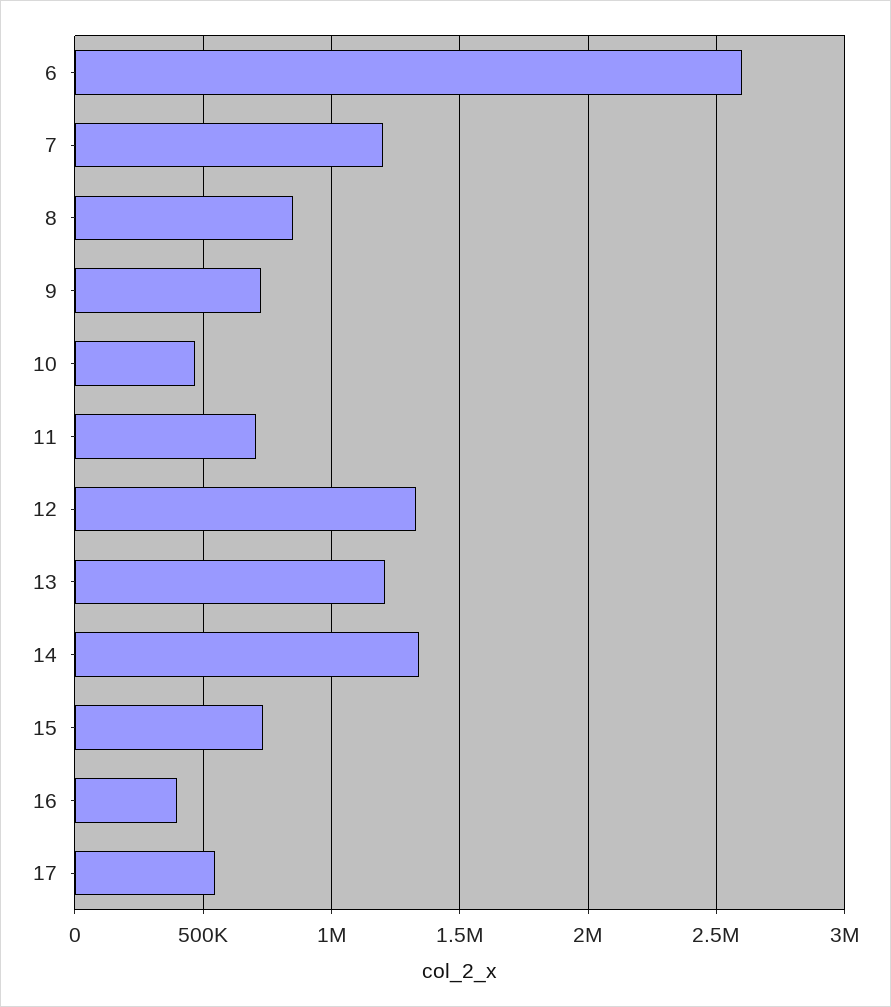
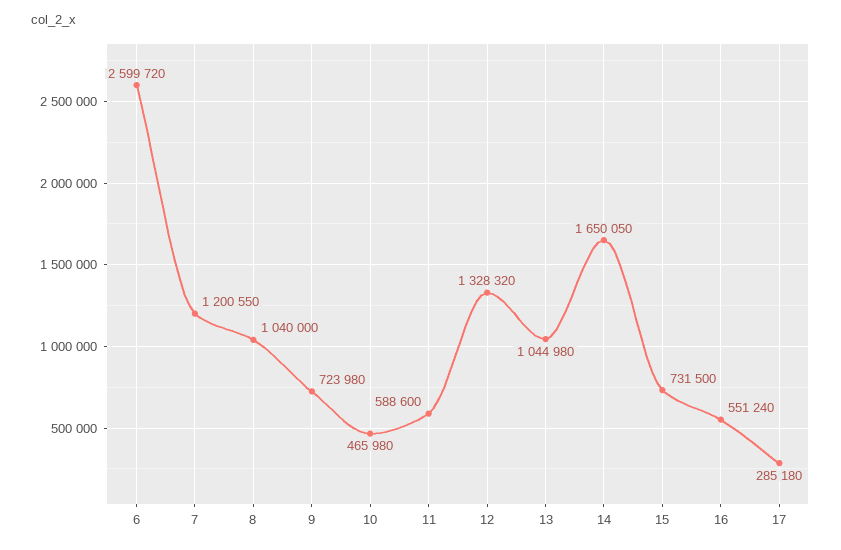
  {
    "6": 2599720,
    "7": 1200550,
-   "8": 850000,
+   "8": 1040000,
    "9": 723980,
    "10": 465980,
-   "11": 700000,
+   "11": 588600,
    "12": 1328320,
-   "13": 1200000,
+   "13": 1044980,
-   "14": 1350000,
+   "14": 1650050,
    "15": 731500,
-   "16": 400000,
+   "16": 551240,
-   "17": 550000
+   "17": 285180
  }

